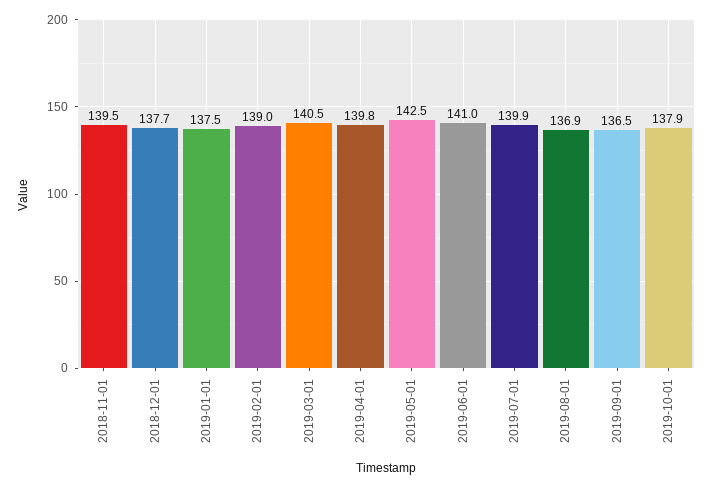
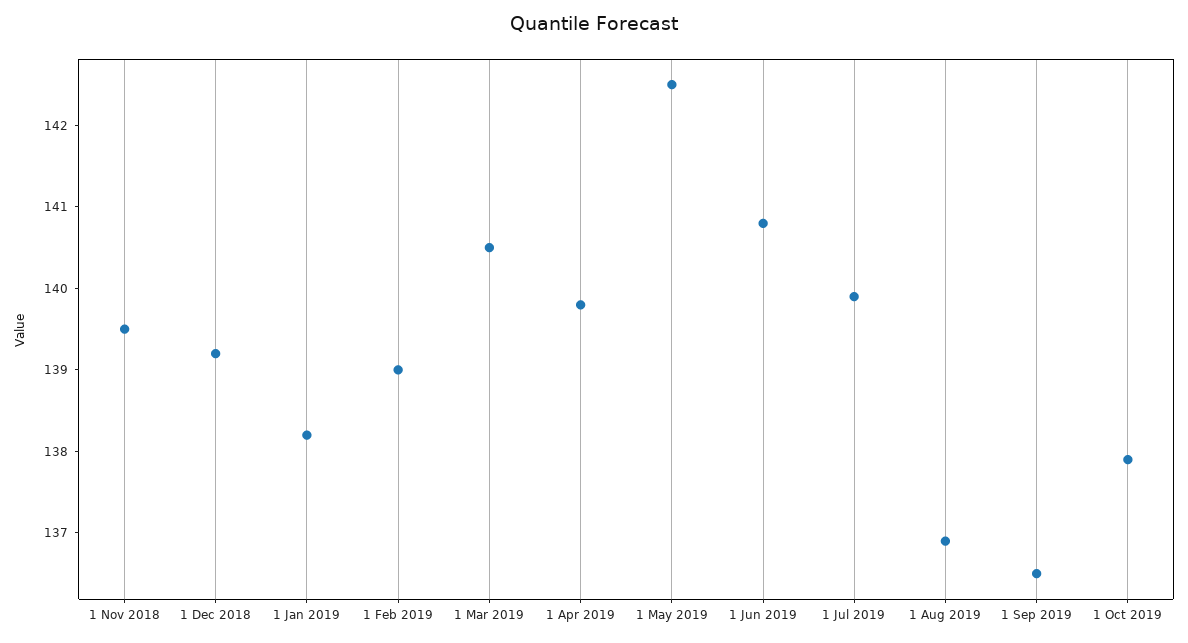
  {
    "2018-11-01": 139.5,
-   "2018-12-01": 137.7,
+   "2018-12-01": 139.2,
-   "2019-01-01": 137.5,
+   "2019-01-01": 138.2,
    "2019-02-01": 139,
    "2019-03-01": 140.5,
    "2019-04-01": 139.8,
    "2019-05-01": 142.5,
-   "2019-06-01": 141,
+   "2019-06-01": 140.8,
    "2019-07-01": 139.9,
    "2019-08-01": 136.9,
    "2019-09-01": 136.5,
    "2019-10-01": 137.9
  }

